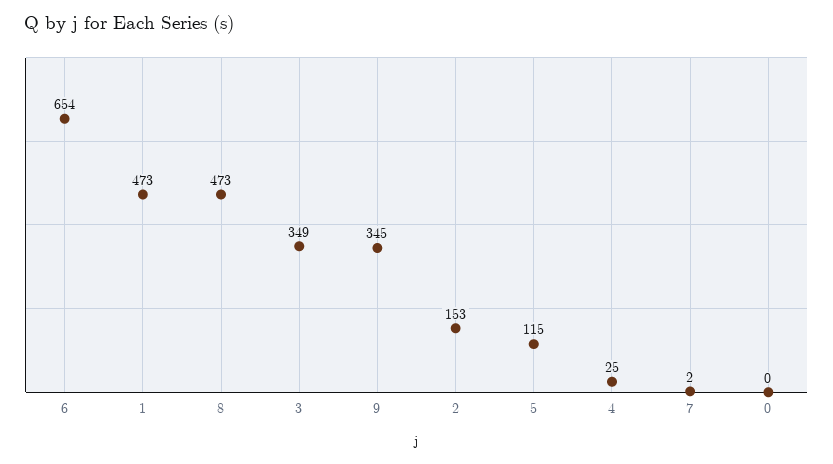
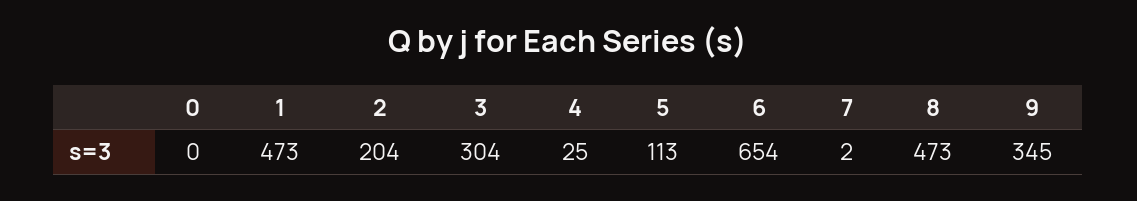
  {
    "6": 654,
    "1": 473,
    "8": 473,
-   "3": 349,
+   "3": 304,
    "9": 345,
-   "2": 153,
+   "2": 204,
-   "5": 115,
+   "5": 113,
    "4": 25,
    "7": 2,
    "0": 0
  }

